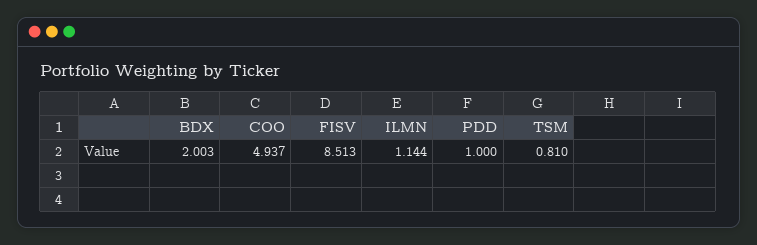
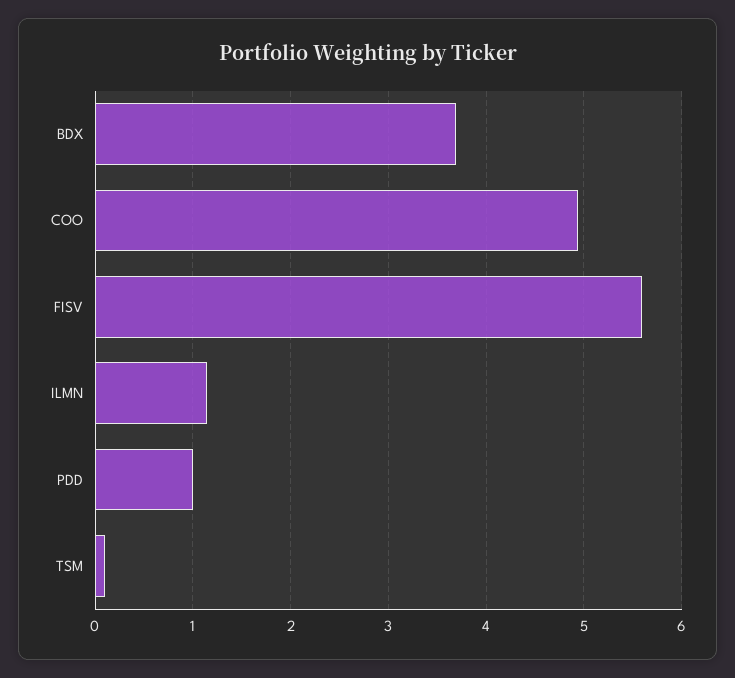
  {
-   "BDX": 2.003,
+   "BDX": 3.7,
    "COO": 4.937,
-   "FISV": 8.513,
+   "FISV": 5.6,
    "ILMN": 1.144,
    "PDD": 1,
-   "TSM": 0.81
+   "TSM": 0.1
  }

